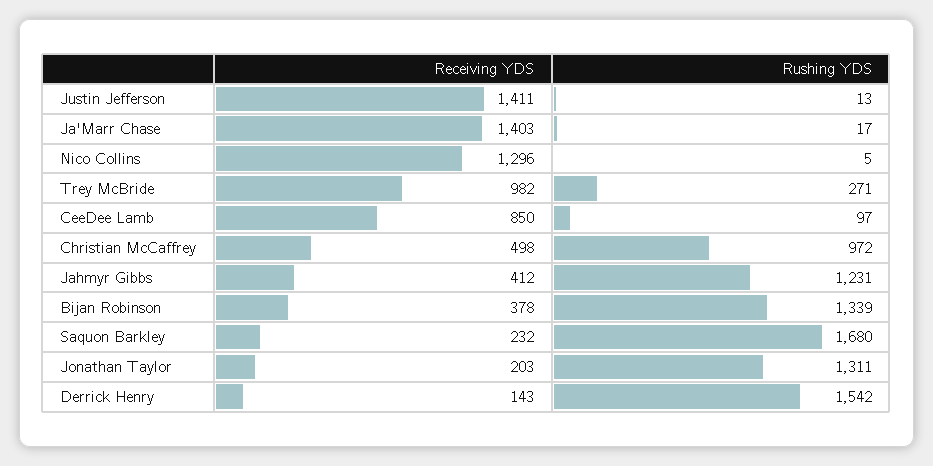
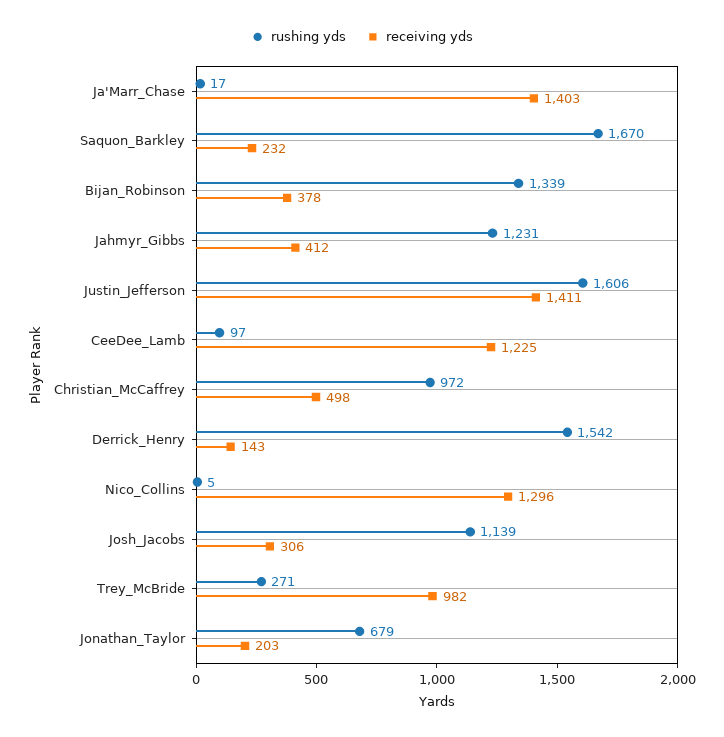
  {
    "Receiving YDS": {
      "Justin Jefferson": 1411,
      "Ja'Marr Chase": 1403,
      "Nico Collins": 1296,
      "Trey McBride": 982,
-     "CeeDee Lamb": 850,
+     "CeeDee Lamb": 1225,
      "Christian McCaffrey": 498,
      "Jahmyr Gibbs": 412,
      "Bijan Robinson": 378,
      "Saquon Barkley": 232,
      "Jonathan Taylor": 203,
-     "Derrick Henry": 143
+     "Derrick Henry": 143,
+     "Josh_Jacobs": 306
    },
    "Rushing YDS": {
-     "Justin Jefferson": 13,
+     "Justin Jefferson": 1606,
      "Ja'Marr Chase": 17,
      "Nico Collins": 5,
      "Trey McBride": 271,
      "CeeDee Lamb": 97,
      "Christian McCaffrey": 972,
      "Jahmyr Gibbs": 1231,
      "Bijan Robinson": 1339,
-     "Saquon Barkley": 1680,
+     "Saquon Barkley": 1670,
-     "Jonathan Taylor": 1311,
+     "Jonathan Taylor": 679,
-     "Derrick Henry": 1542
+     "Derrick Henry": 1542,
+     "Josh_Jacobs": 1139
    }
  }

